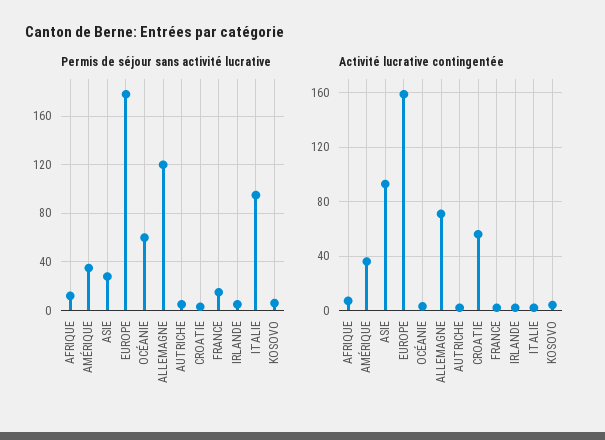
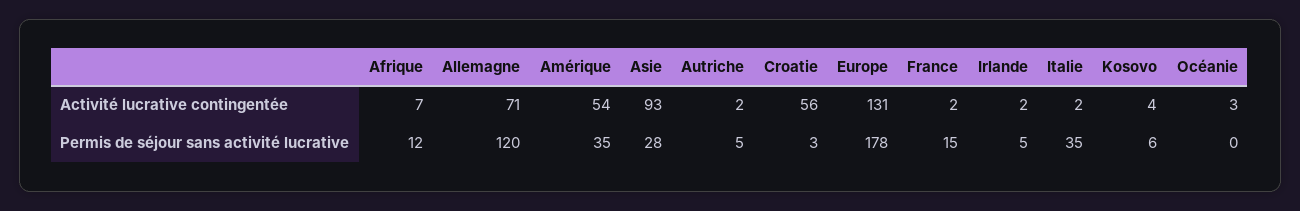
  {
    "Permis de séjour sans activité lucrative": {
      "AFRIQUE": 12,
      "AMÉRIQUE": 35,
      "ASIE": 28,
      "EUROPE": 178,
-     "OCÉANIE": 60,
+     "OCÉANIE": 0,
      "ALLEMAGNE": 120,
      "AUTRICHE": 5,
      "CROATIE": 3,
      "FRANCE": 15,
      "IRLANDE": 5,
-     "ITALIE": 95,
+     "ITALIE": 35,
      "KOSOVO": 6
    },
    "Activité lucrative contingentée": {
      "AFRIQUE": 7,
-     "AMÉRIQUE": 35,
+     "AMÉRIQUE": 54,
      "ASIE": 93,
-     "EUROPE": 160,
+     "EUROPE": 131,
      "OCÉANIE": 3,
      "ALLEMAGNE": 71,
      "AUTRICHE": 2,
      "CROATIE": 56,
      "FRANCE": 2,
      "IRLANDE": 2,
      "ITALIE": 2,
      "KOSOVO": 4
    }
  }

